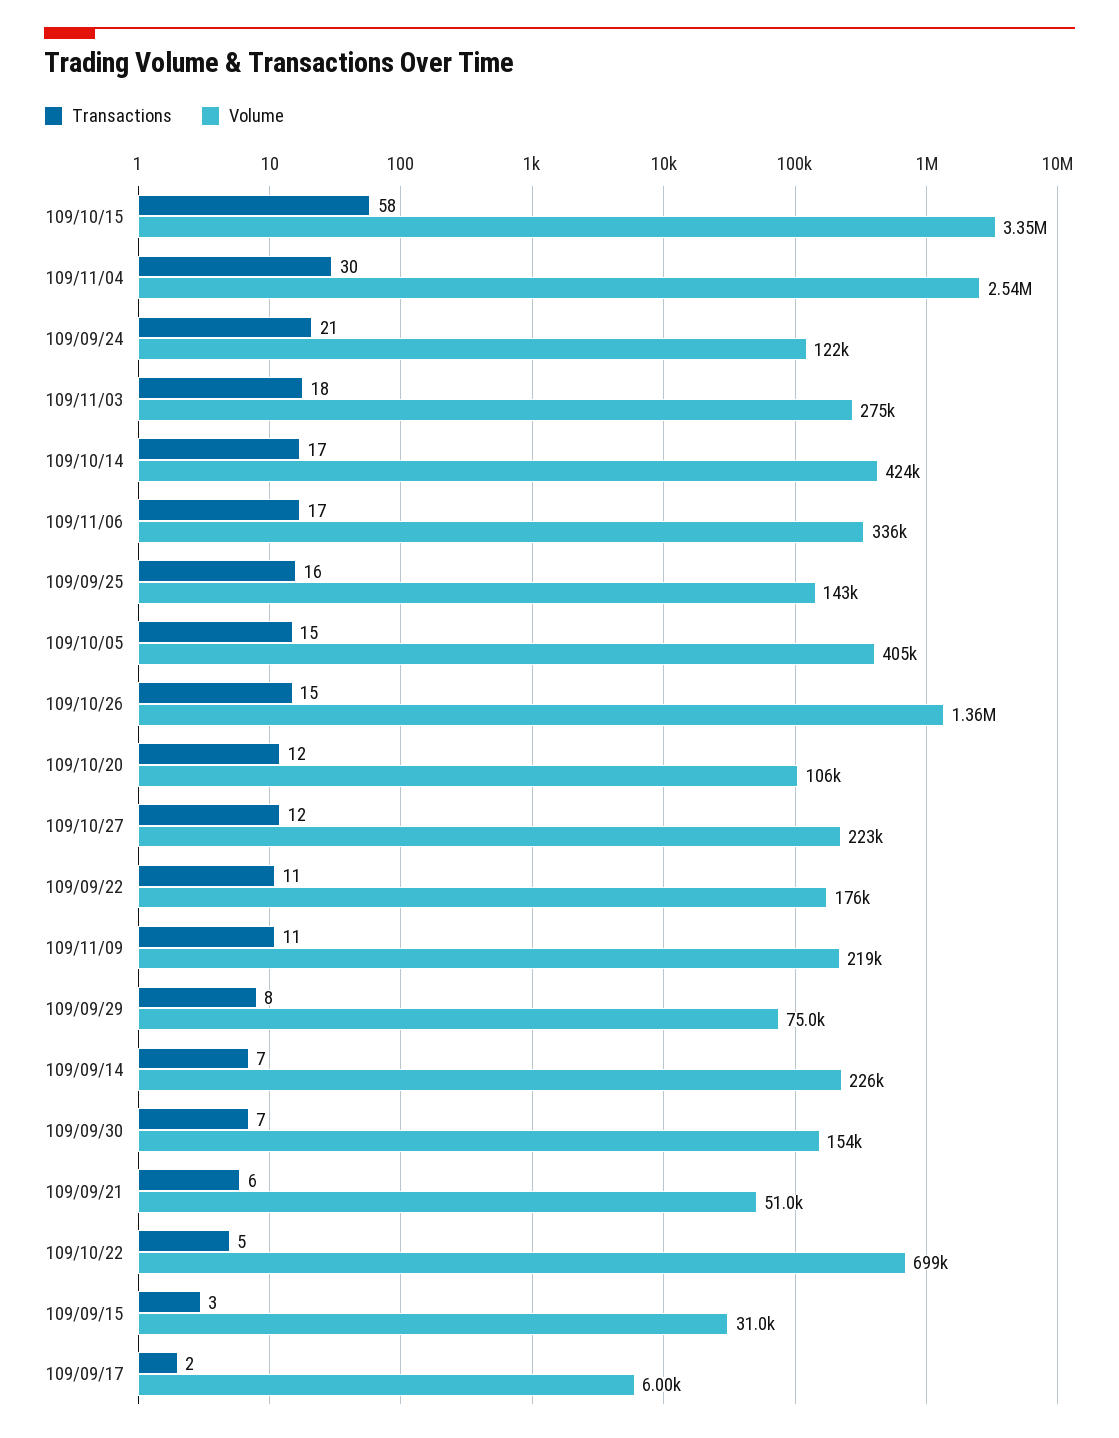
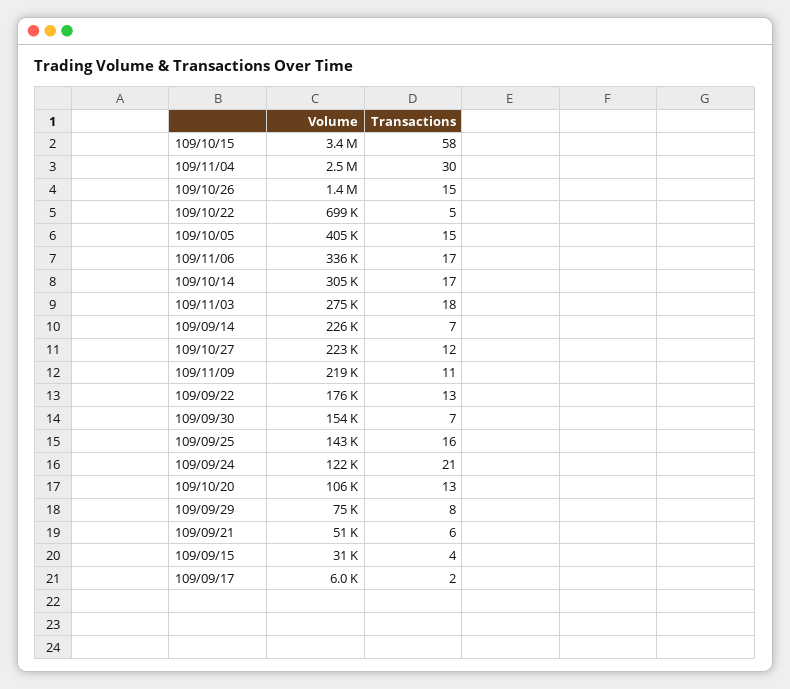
  {
    "Transactions": {
      "109/10/15": 58,
      "109/11/04": 30,
      "109/09/24": 21,
      "109/11/03": 18,
      "109/10/14": 17,
      "109/11/06": 17,
      "109/09/25": 16,
      "109/10/05": 15,
      "109/10/26": 15,
-     "109/10/20": 12,
+     "109/10/20": 13,
      "109/10/27": 12,
-     "109/09/22": 11,
+     "109/09/22": 13,
      "109/11/09": 11,
      "109/09/29": 8,
      "109/09/14": 7,
      "109/09/30": 7,
      "109/09/21": 6,
      "109/10/22": 5,
-     "109/09/15": 3,
+     "109/09/15": 4,
      "109/09/17": 2
    },
    "Volume": {
      "109/10/15": 3350000,
      "109/11/04": 2540000,
      "109/09/24": 122000,
      "109/11/03": 275000,
-     "109/10/14": 424000,
+     "109/10/14": 305000,
      "109/11/06": 336000,
      "109/09/25": 143000,
      "109/10/05": 405000,
      "109/10/26": 1360000,
      "109/10/20": 106000,
      "109/10/27": 223000,
      "109/09/22": 176000,
      "109/11/09": 219000,
      "109/09/29": 75000,
      "109/09/14": 226000,
      "109/09/30": 154000,
      "109/09/21": 51000,
      "109/10/22": 699000,
      "109/09/15": 31000,
      "109/09/17": 6000
    }
  }

